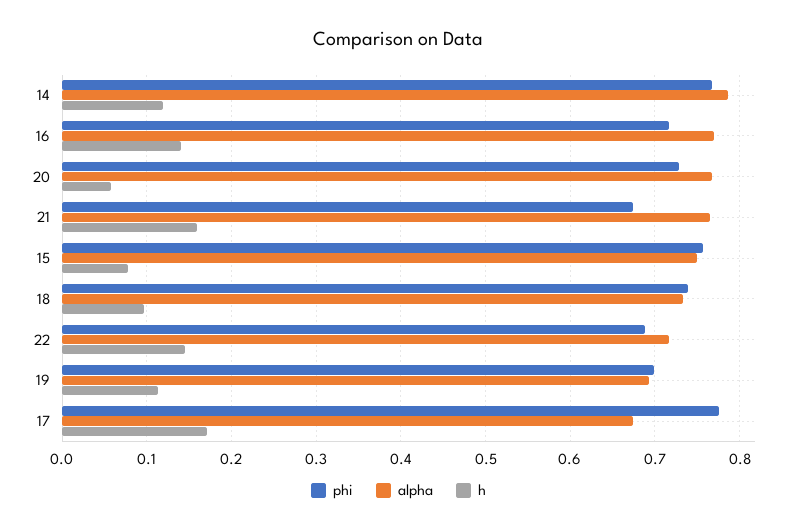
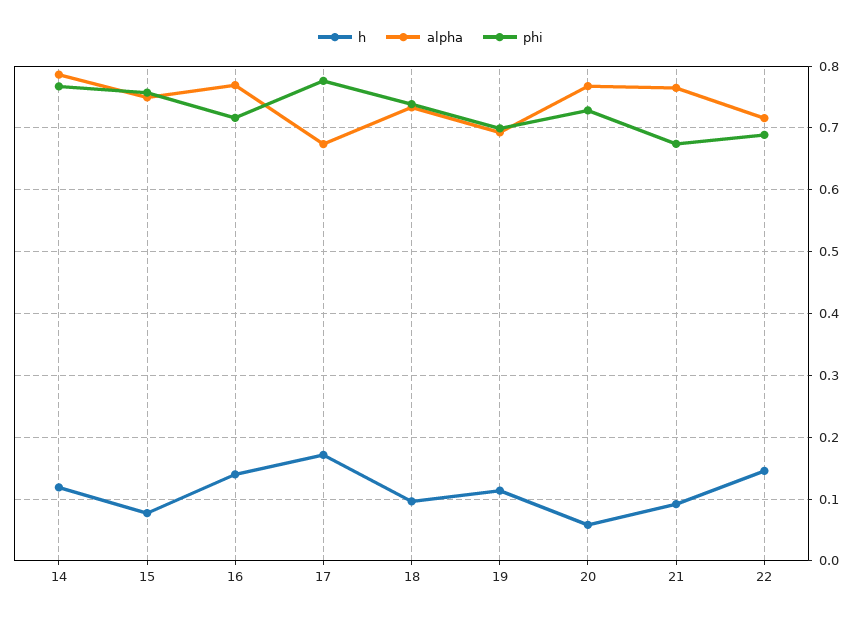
  {
    "phi": {
      "14": 0.77,
      "16": 0.72,
      "20": 0.73,
      "21": 0.67,
      "15": 0.76,
      "18": 0.74,
      "22": 0.69,
      "19": 0.7,
      "17": 0.78
    },
    "alpha": {
      "14": 0.79,
      "16": 0.77,
      "20": 0.77,
      "21": 0.76,
      "15": 0.75,
      "18": 0.73,
      "22": 0.72,
      "19": 0.69,
      "17": 0.67
    },
    "h": {
      "14": 0.12,
      "16": 0.14,
      "20": 0.06,
-     "21": 0.16,
+     "21": 0.09,
      "15": 0.08,
      "18": 0.1,
      "22": 0.15,
      "19": 0.11,
      "17": 0.17
    }
  }

